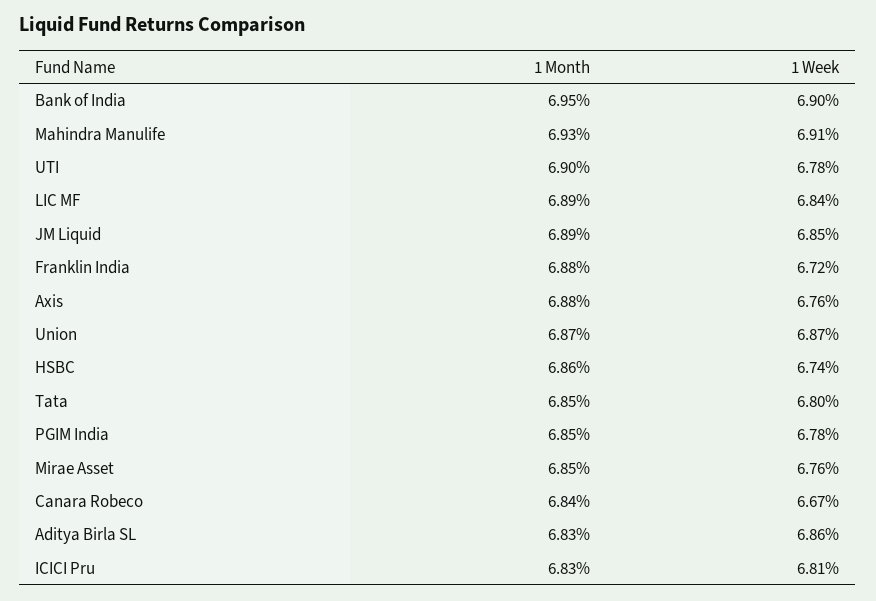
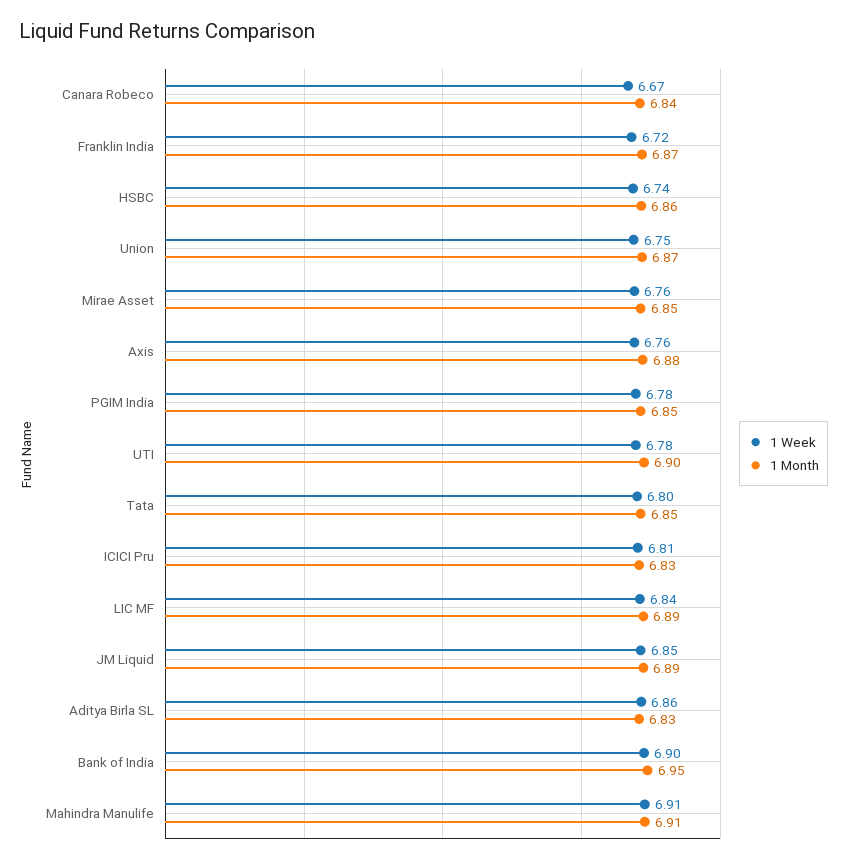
  {
    "1 Month": {
      "Bank of India": 6.95,
-     "Mahindra Manulife": 6.93,
+     "Mahindra Manulife": 6.91,
      "UTI": 6.9,
      "LIC MF": 6.89,
      "JM Liquid": 6.89,
-     "Franklin India": 6.88,
+     "Franklin India": 6.87,
      "Axis": 6.88,
      "Union": 6.87,
      "HSBC": 6.86,
      "Tata": 6.85,
      "PGIM India": 6.85,
      "Mirae Asset": 6.85,
      "Canara Robeco": 6.84,
      "Aditya Birla SL": 6.83,
      "ICICI Pru": 6.83
    },
    "1 Week": {
      "Bank of India": 6.9,
      "Mahindra Manulife": 6.91,
      "UTI": 6.78,
      "LIC MF": 6.84,
      "JM Liquid": 6.85,
      "Franklin India": 6.72,
      "Axis": 6.76,
-     "Union": 6.87,
+     "Union": 6.75,
      "HSBC": 6.74,
      "Tata": 6.8,
      "PGIM India": 6.78,
      "Mirae Asset": 6.76,
      "Canara Robeco": 6.67,
      "Aditya Birla SL": 6.86,
      "ICICI Pru": 6.81
    }
  }

